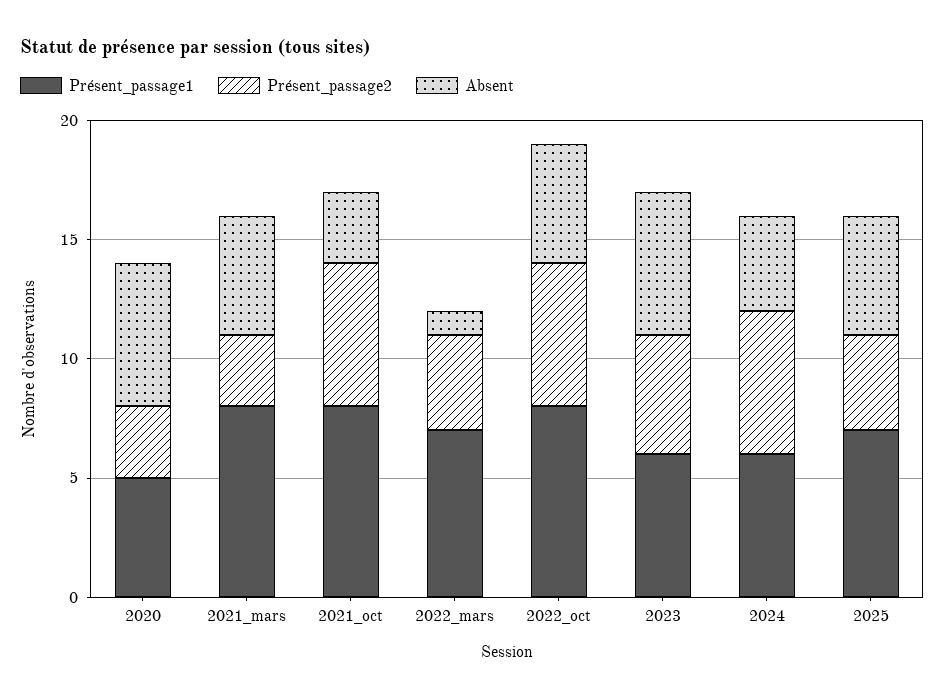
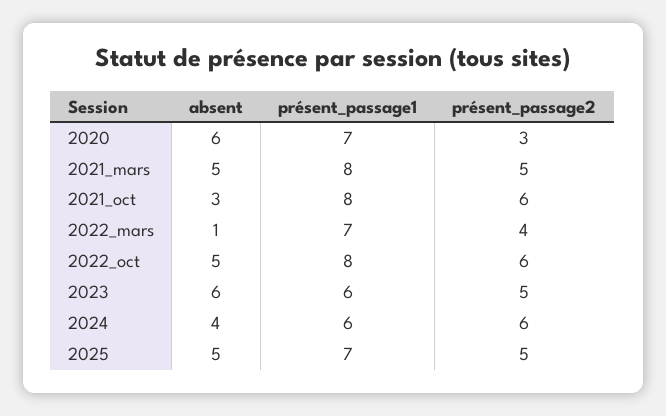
  {
    "Présent_passage1": {
-     "2020": 5,
+     "2020": 7,
      "2021_mars": 8,
      "2021_oct": 8,
      "2022_mars": 7,
      "2022_oct": 8,
      "2023": 6,
      "2024": 6,
      "2025": 7
    },
    "Présent_passage2": {
      "2020": 3,
-     "2021_mars": 3,
+     "2021_mars": 5,
      "2021_oct": 6,
      "2022_mars": 4,
      "2022_oct": 6,
      "2023": 5,
      "2024": 6,
-     "2025": 4
+     "2025": 5
    },
    "Absent": {
      "2020": 6,
      "2021_mars": 5,
      "2021_oct": 3,
      "2022_mars": 1,
      "2022_oct": 5,
      "2023": 6,
      "2024": 4,
      "2025": 5
    }
  }

